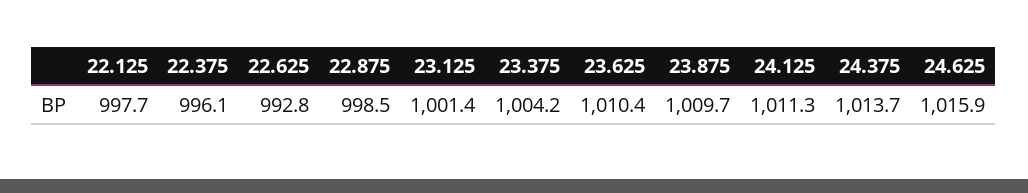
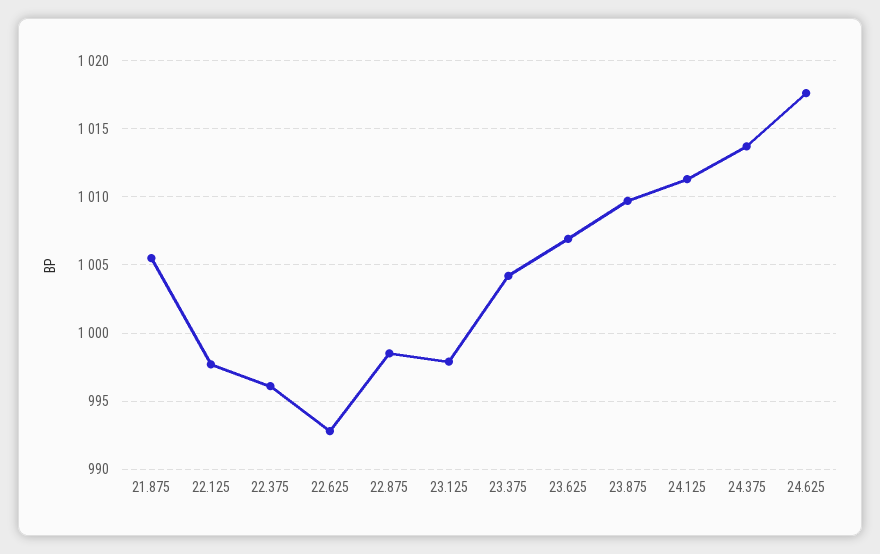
  {
    "22.125": 997.7,
    "22.375": 996.1,
    "22.625": 992.8,
    "22.875": 998.5,
-   "23.125": 1001.4,
+   "23.125": 998,
    "23.375": 1004.2,
-   "23.625": 1010.4,
+   "23.625": 1007,
    "23.875": 1009.7,
    "24.125": 1011.3,
    "24.375": 1013.7,
-   "24.625": 1015.9
+   "24.625": 1017.5,
+   "21.875": 1005.5
  }

